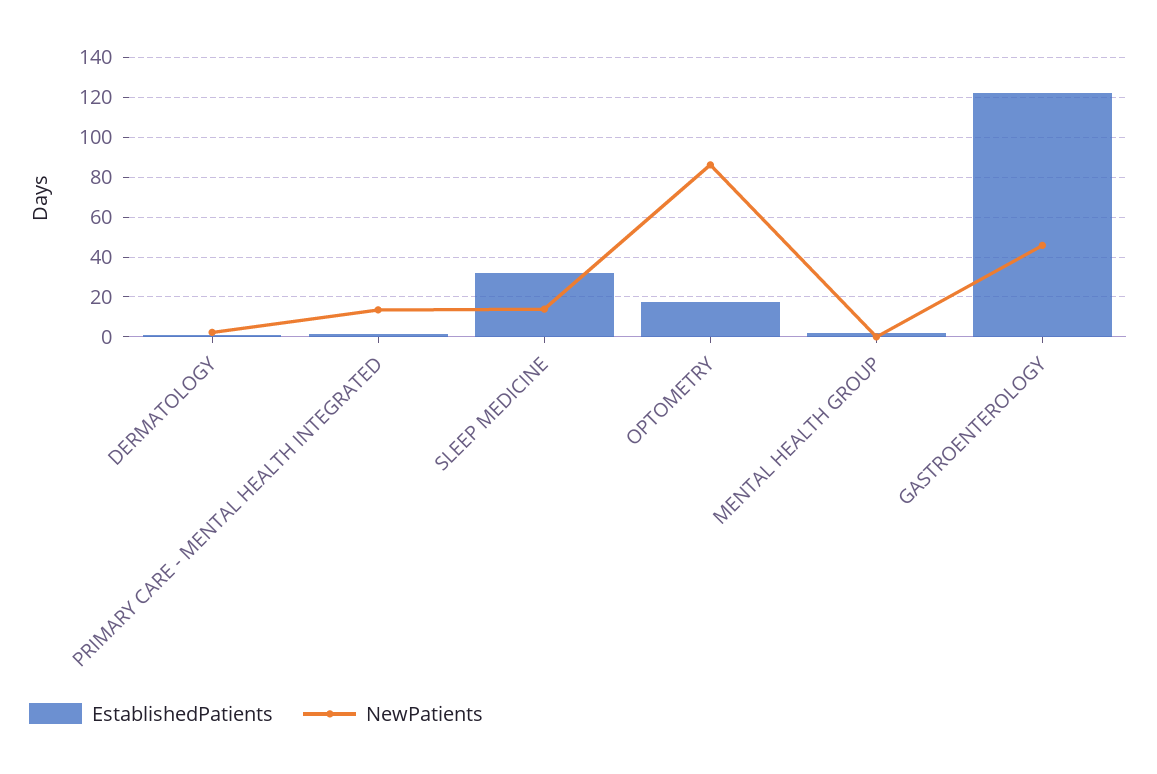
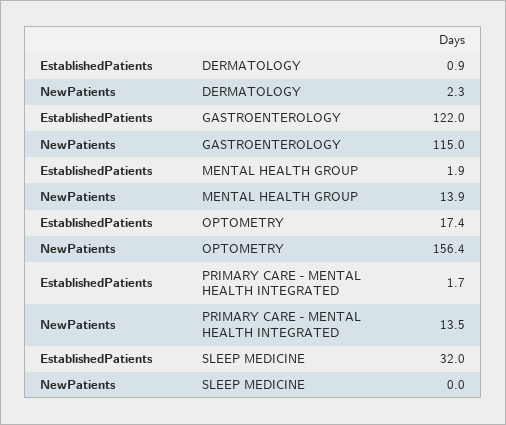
  {
    "EstablishedPatients": {
      "DERMATOLOGY": 0.9,
      "PRIMARY CARE - MENTAL HEALTH INTEGRATED": 1.7,
      "SLEEP MEDICINE": 32,
      "OPTOMETRY": 17.4,
      "MENTAL HEALTH GROUP": 1.9,
      "GASTROENTEROLOGY": 122
    },
    "NewPatients": {
      "DERMATOLOGY": 2.3,
      "PRIMARY CARE - MENTAL HEALTH INTEGRATED": 13.5,
-     "SLEEP MEDICINE": 15,
+     "SLEEP MEDICINE": 0,
-     "OPTOMETRY": 85,
+     "OPTOMETRY": 156.4,
-     "MENTAL HEALTH GROUP": 0,
+     "MENTAL HEALTH GROUP": 13.9,
-     "GASTROENTEROLOGY": 45
+     "GASTROENTEROLOGY": 115
    }
  }

